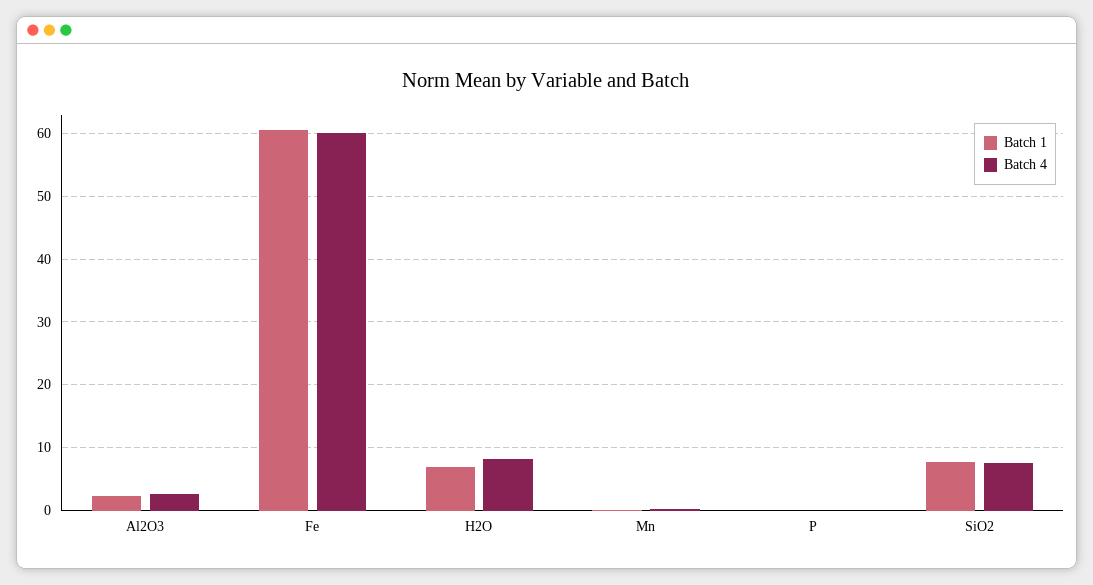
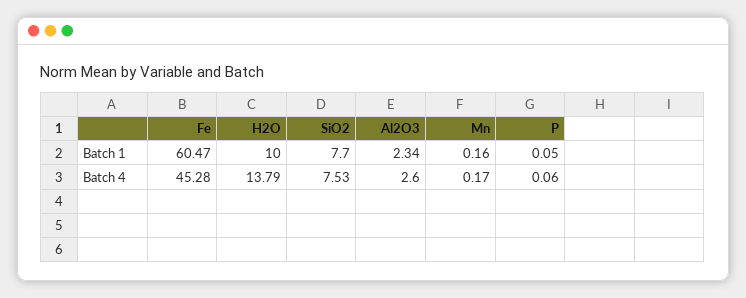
  {
    "Batch 1": {
      "Al2O3": 2.34,
      "Fe": 60.47,
-     "H2O": 7,
+     "H2O": 10,
      "Mn": 0.16,
      "P": 0.05,
      "SiO2": 7.7
    },
    "Batch 4": {
      "Al2O3": 2.6,
-     "Fe": 60,
+     "Fe": 45.28,
-     "H2O": 8,
+     "H2O": 13.79,
      "Mn": 0.17,
      "P": 0.06,
      "SiO2": 7.53
    }
  }

